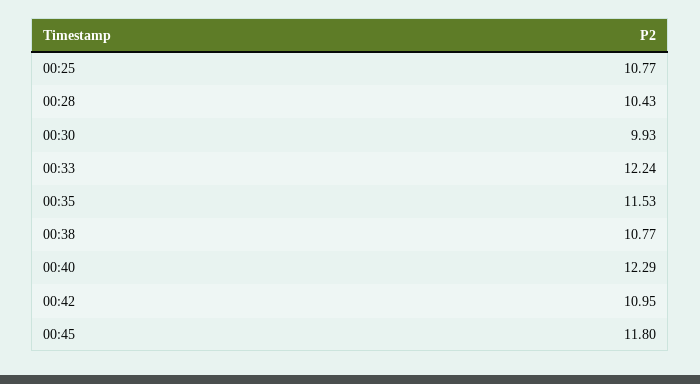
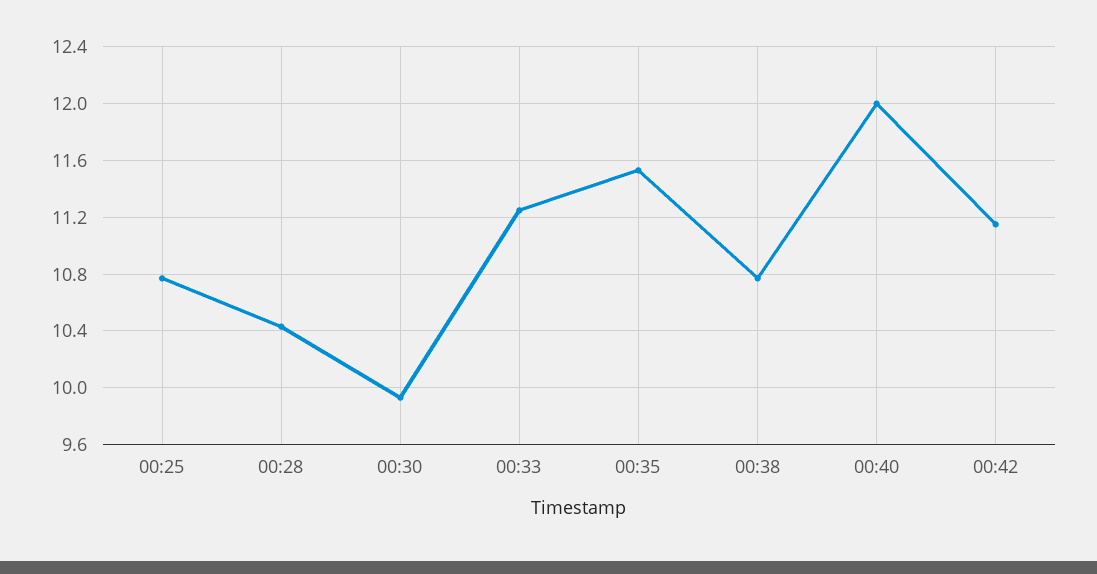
  {
    "00:25": 10.77,
    "00:28": 10.43,
    "00:30": 9.93,
-   "00:33": 12.24,
+   "00:33": 11.25,
    "00:35": 11.53,
    "00:38": 10.77,
-   "00:40": 12.29,
+   "00:40": 12,
-   "00:42": 10.95,
+   "00:42": 11.15
-   "00:45": 11.8
  }

